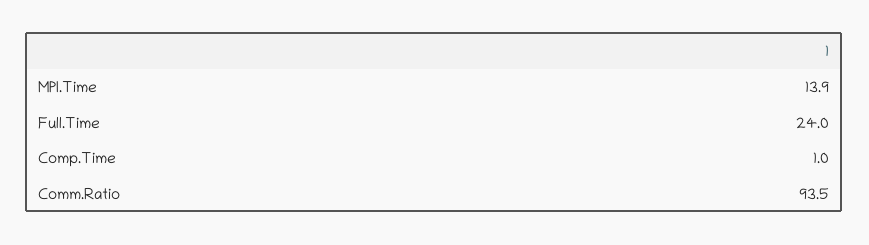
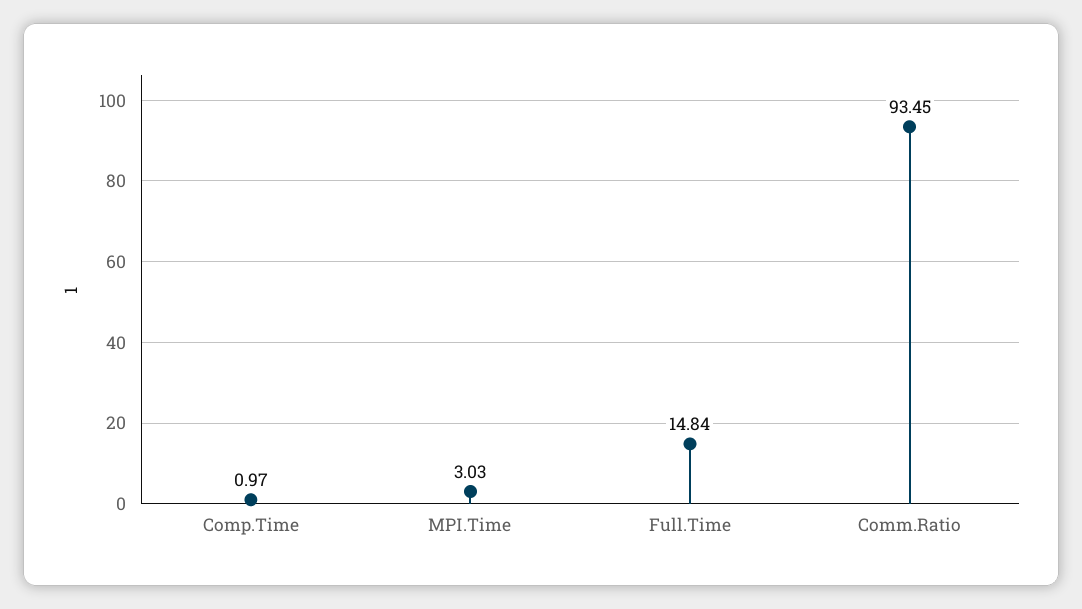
  {
-   "MPI.Time": 13.9,
+   "MPI.Time": 3.03,
-   "Full.Time": 24,
+   "Full.Time": 14.84,
    "Comp.Time": 0.97,
    "Comm.Ratio": 93.45
  }

